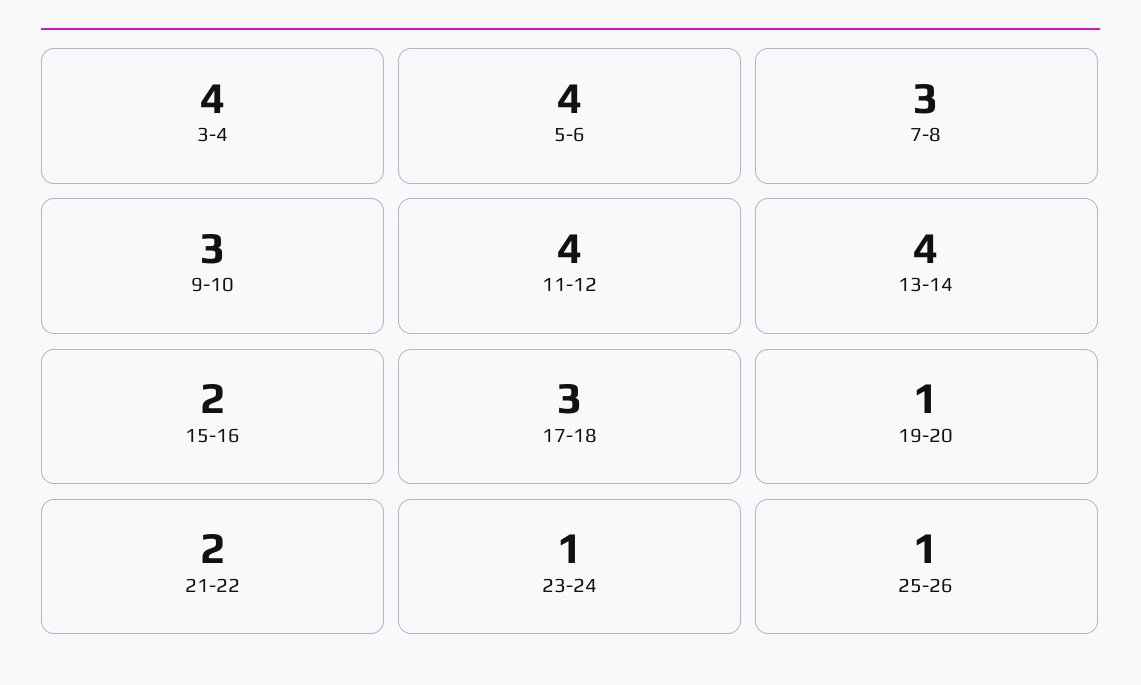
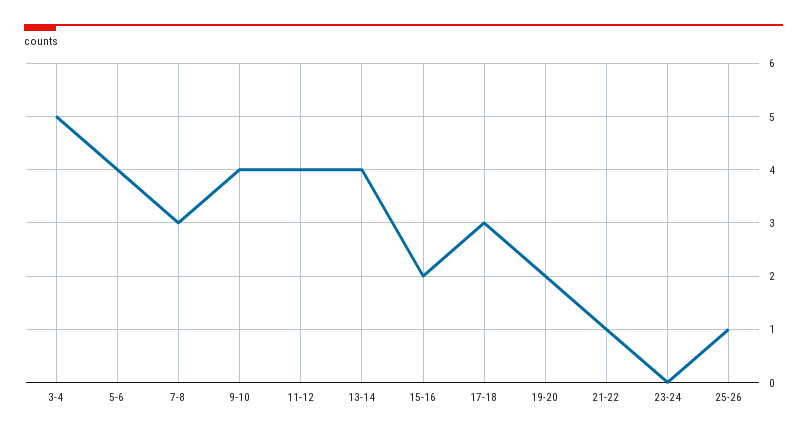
  {
-   "3-4": 4,
+   "3-4": 5,
    "5-6": 4,
    "7-8": 3,
-   "9-10": 3,
+   "9-10": 4,
    "11-12": 4,
    "13-14": 4,
    "15-16": 2,
    "17-18": 3,
-   "19-20": 1,
+   "19-20": 2,
-   "21-22": 2,
+   "21-22": 1,
-   "23-24": 1,
+   "23-24": 0,
    "25-26": 1
  }

